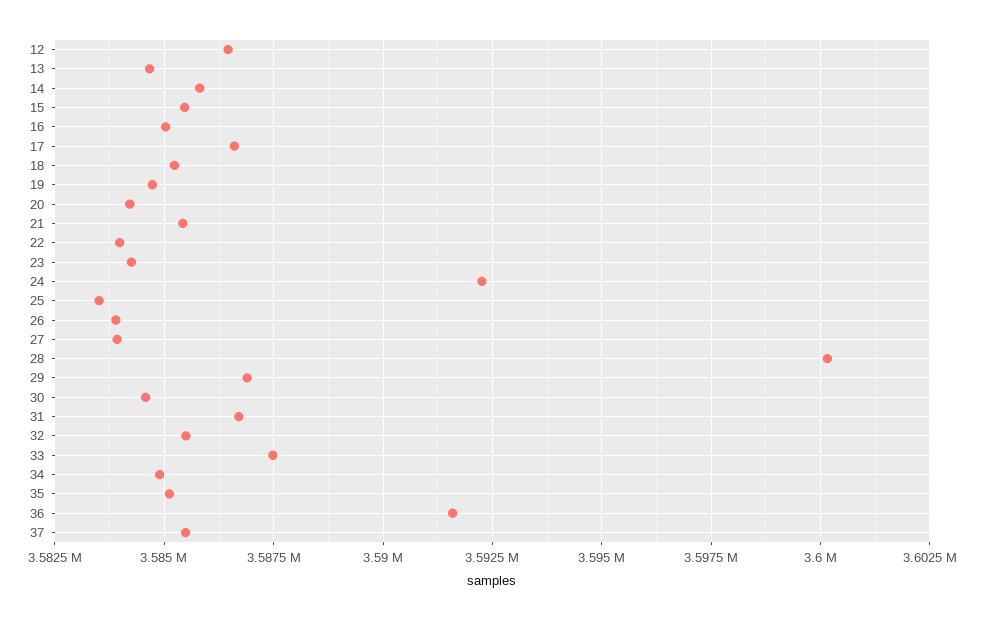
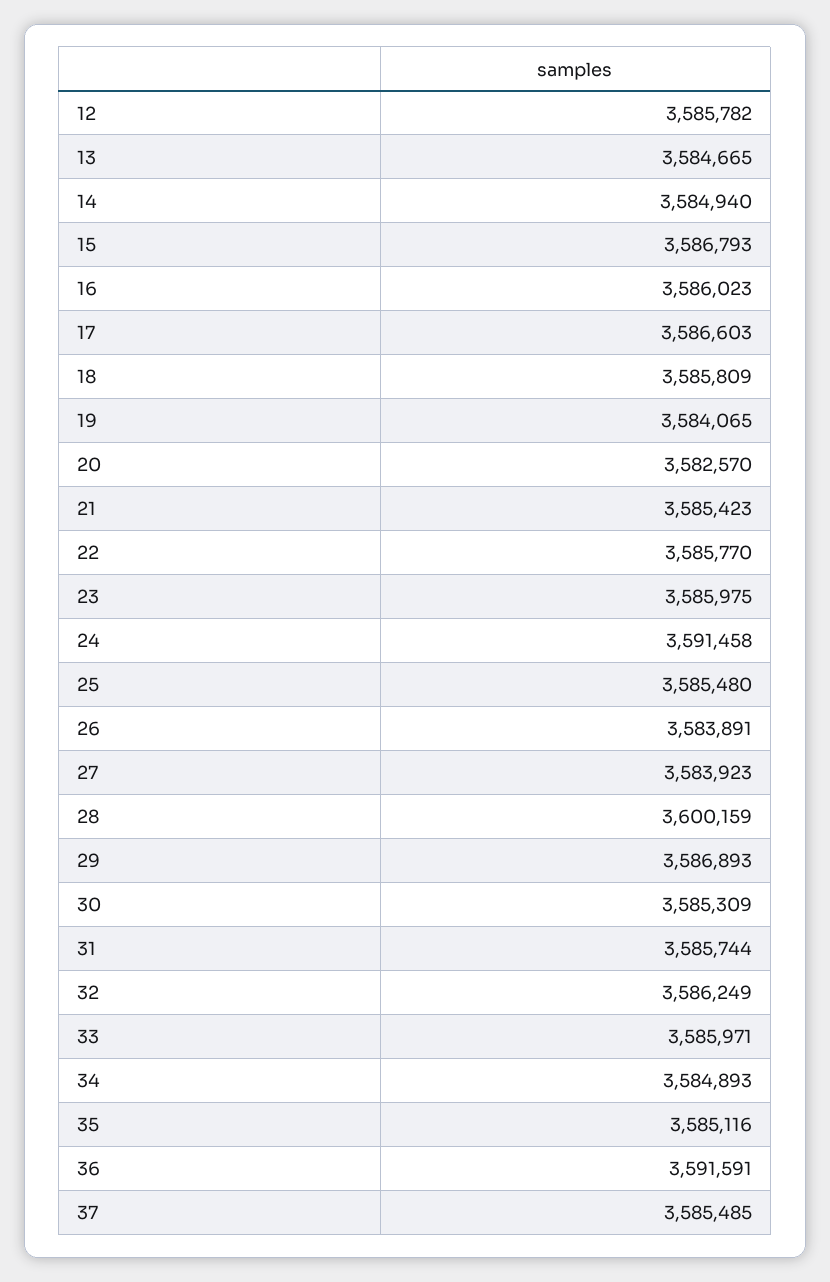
  {
-   "12": 3586500,
+   "12": 3585782,
    "13": 3584665,
-   "14": 3585750,
+   "14": 3584940,
-   "15": 3585500,
+   "15": 3586793,
-   "16": 3585000,
+   "16": 3586023,
    "17": 3586603,
-   "18": 3585250,
+   "18": 3585809,
-   "19": 3584750,
+   "19": 3584065,
-   "20": 3584250,
+   "20": 3582570,
    "21": 3585423,
-   "22": 3584000,
+   "22": 3585770,
-   "23": 3584250,
+   "23": 3585975,
-   "24": 3592250,
+   "24": 3591458,
-   "25": 3583500,
+   "25": 3585480,
    "26": 3583891,
    "27": 3583923,
    "28": 3600159,
    "29": 3586893,
-   "30": 3584500,
+   "30": 3585309,
-   "31": 3586750,
+   "31": 3585744,
-   "32": 3585500,
+   "32": 3586249,
-   "33": 3587500,
+   "33": 3585971,
    "34": 3584893,
    "35": 3585116,
    "36": 3591591,
    "37": 3585485
  }

